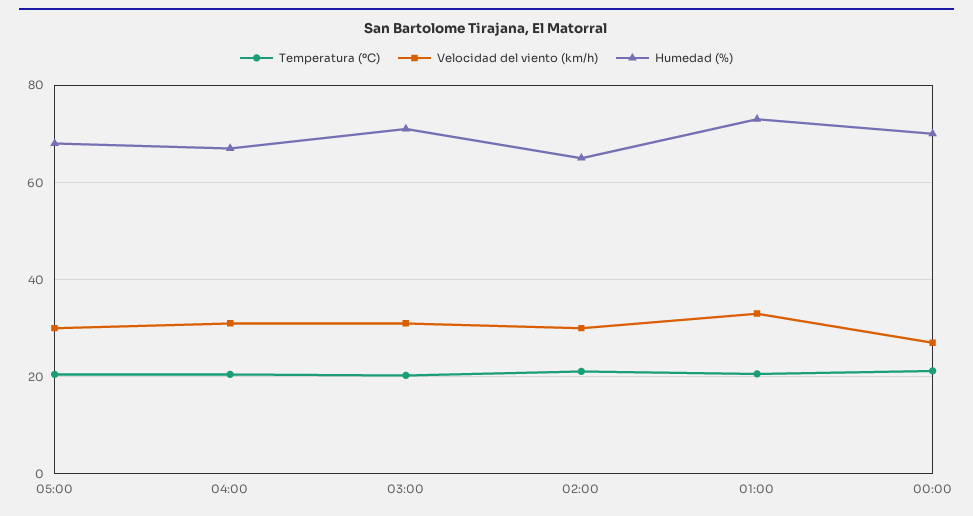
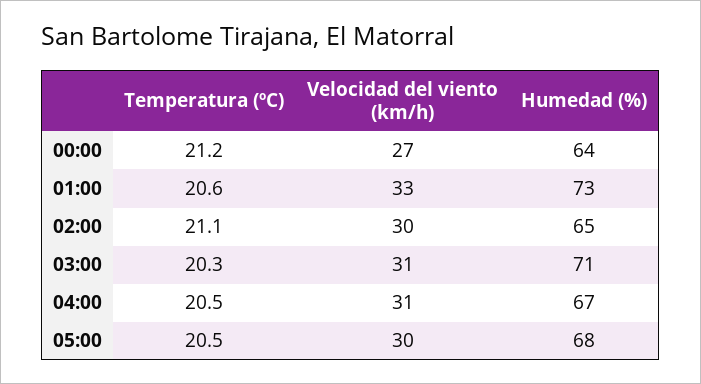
  {
    "Temperatura (ºC)": {
      "05:00": 20.5,
      "04:00": 20.5,
      "03:00": 20.3,
      "02:00": 21.1,
      "01:00": 20.6,
      "00:00": 21.2
    },
    "Velocidad del viento (km/h)": {
      "05:00": 30,
      "04:00": 31,
      "03:00": 31,
      "02:00": 30,
      "01:00": 33,
      "00:00": 27
    },
    "Humedad (%)": {
      "05:00": 68,
      "04:00": 67,
      "03:00": 71,
      "02:00": 65,
      "01:00": 73,
-     "00:00": 70
+     "00:00": 64
    }
  }

